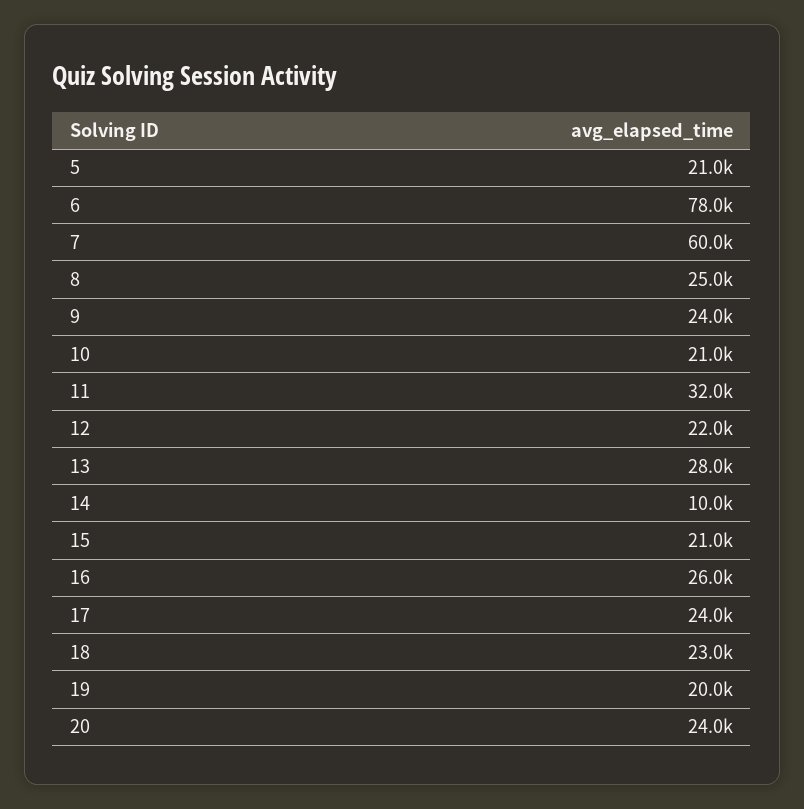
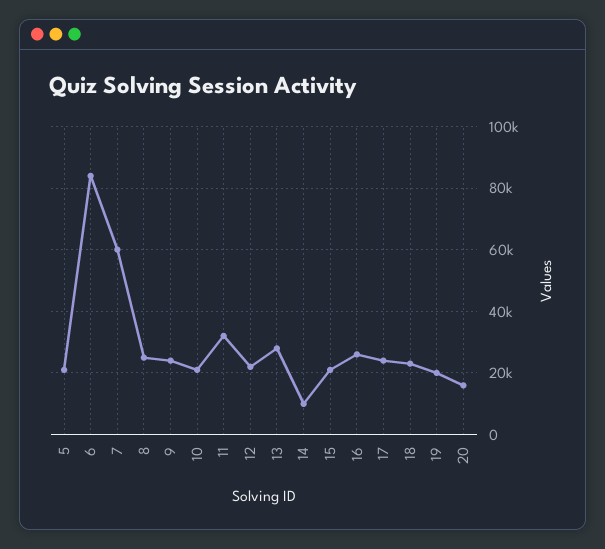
  {
    "5": 21000,
-   "6": 78000,
+   "6": 84000,
    "7": 60000,
    "8": 25000,
    "9": 24000,
    "10": 21000,
    "11": 32000,
    "12": 22000,
    "13": 28000,
    "14": 10000,
    "15": 21000,
    "16": 26000,
    "17": 24000,
    "18": 23000,
    "19": 20000,
-   "20": 24000
+   "20": 16000
  }

